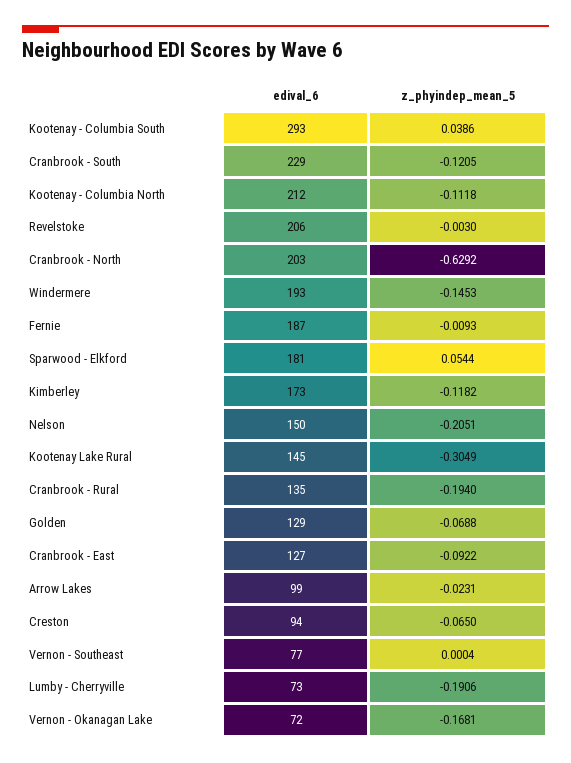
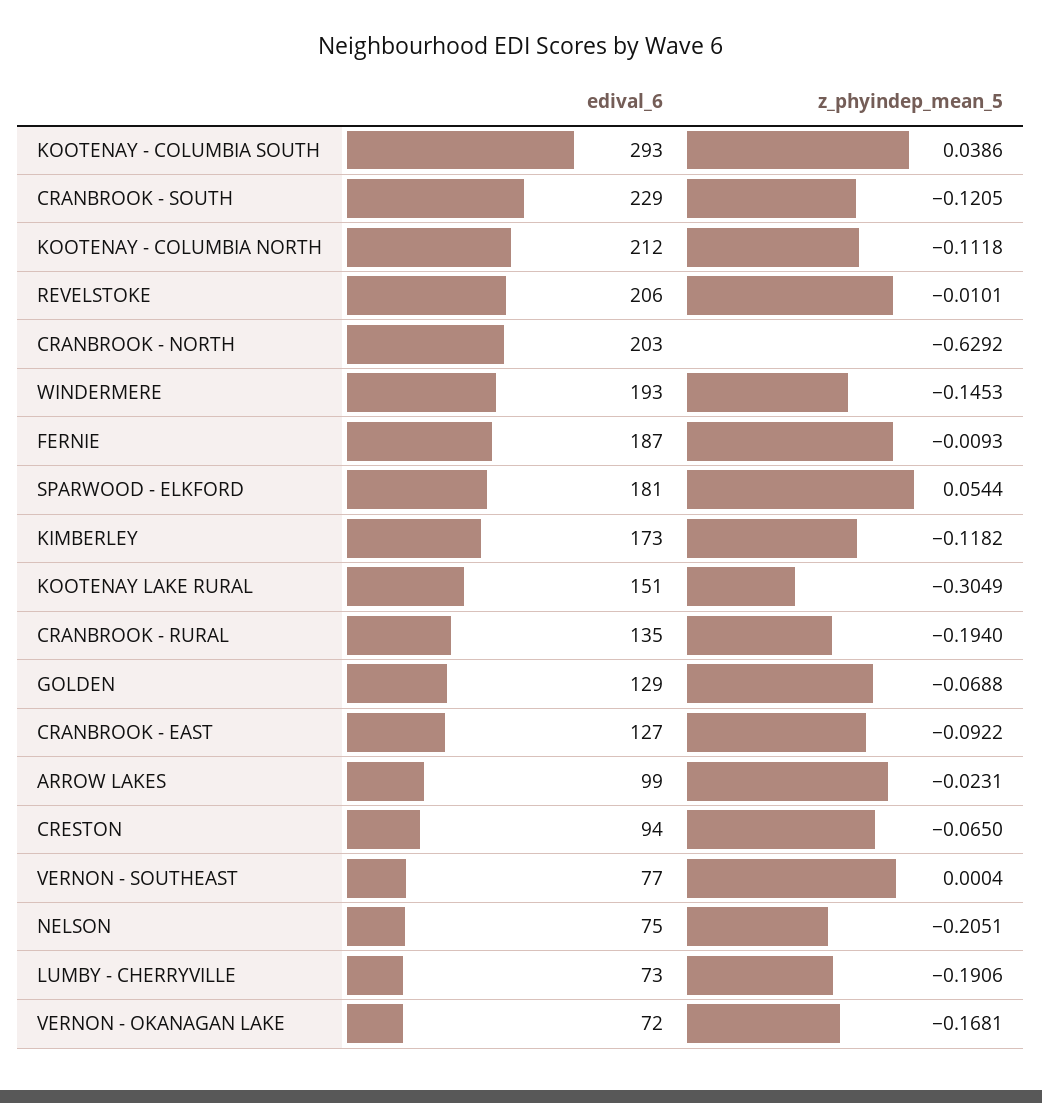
  {
    "edival_6": {
      "Kootenay - Columbia South": 293,
      "Cranbrook - South": 229,
      "Kootenay - Columbia North": 212,
      "Revelstoke": 206,
      "Cranbrook - North": 203,
      "Windermere": 193,
      "Fernie": 187,
      "Sparwood - Elkford": 181,
      "Kimberley": 173,
-     "Nelson": 150,
+     "Nelson": 75,
-     "Kootenay Lake Rural": 145,
+     "Kootenay Lake Rural": 151,
      "Cranbrook - Rural": 135,
      "Golden": 129,
      "Cranbrook - East": 127,
      "Arrow Lakes": 99,
      "Creston": 94,
      "Vernon - Southeast": 77,
      "Lumby - Cherryville": 73,
      "Vernon - Okanagan Lake": 72
    },
    "z_phyindep_mean_5": {
      "Kootenay - Columbia South": 0.0386,
      "Cranbrook - South": -0.1205,
      "Kootenay - Columbia North": -0.1118,
-     "Revelstoke": -0.003,
+     "Revelstoke": -0.0101,
      "Cranbrook - North": -0.6292,
      "Windermere": -0.1453,
      "Fernie": -0.0093,
      "Sparwood - Elkford": 0.0544,
      "Kimberley": -0.1182,
      "Nelson": -0.2051,
      "Kootenay Lake Rural": -0.3049,
      "Cranbrook - Rural": -0.194,
      "Golden": -0.0688,
      "Cranbrook - East": -0.0922,
      "Arrow Lakes": -0.0231,
      "Creston": -0.065,
      "Vernon - Southeast": 0.0004,
      "Lumby - Cherryville": -0.1906,
      "Vernon - Okanagan Lake": -0.1681
    }
  }

